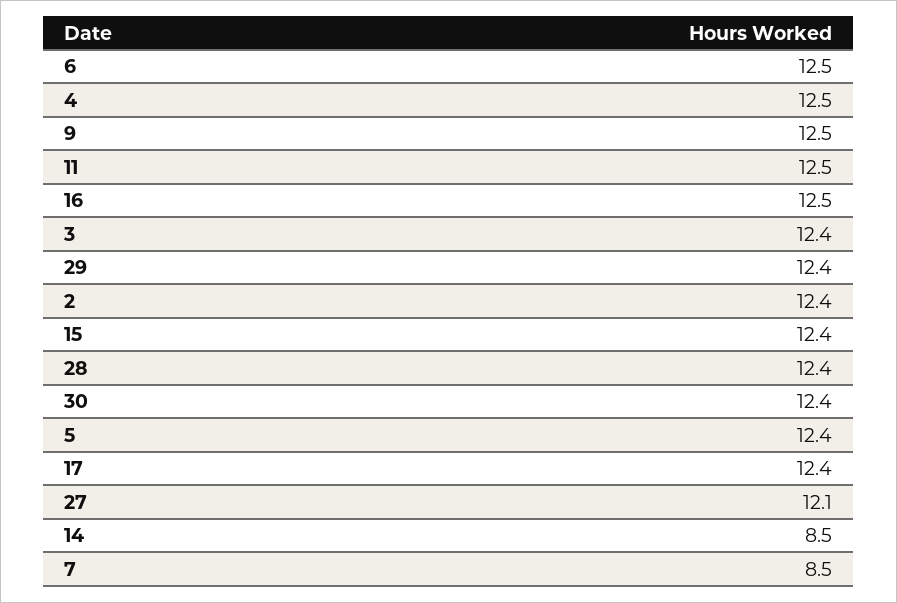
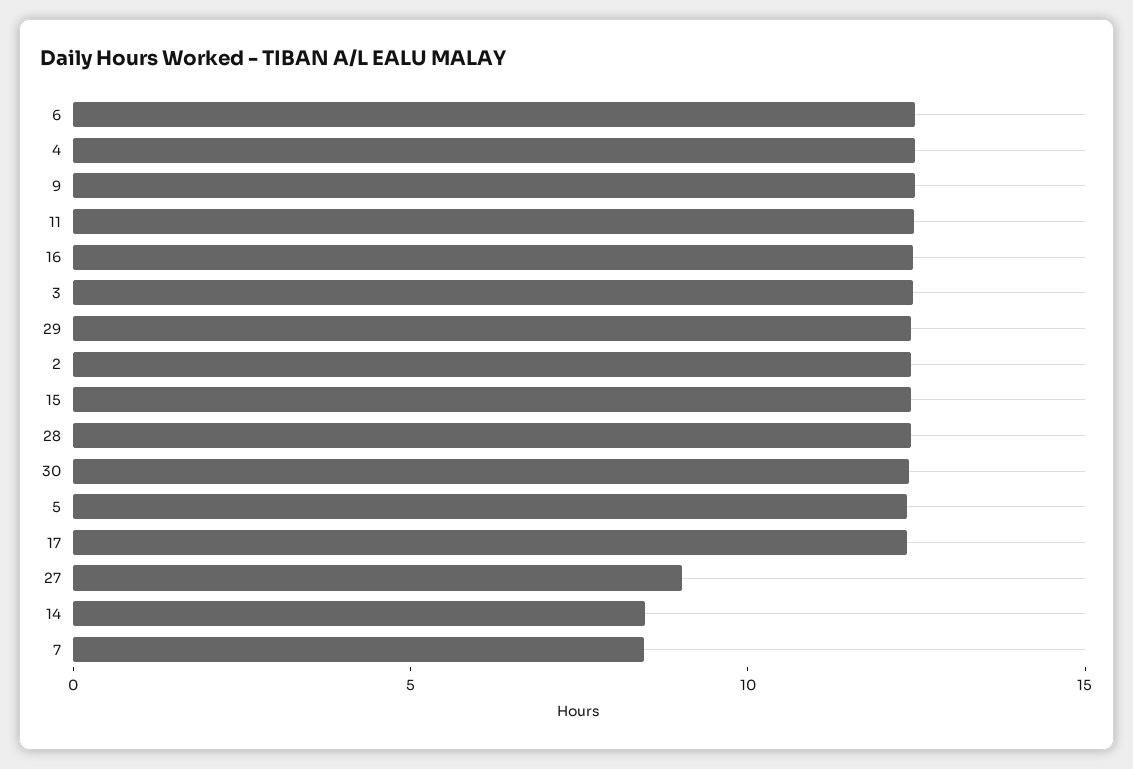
  {
    "6": 12.5,
    "4": 12.5,
    "9": 12.5,
    "11": 12.5,
    "16": 12.5,
    "3": 12.4,
    "29": 12.4,
    "2": 12.4,
    "15": 12.4,
    "28": 12.4,
    "30": 12.4,
    "5": 12.4,
    "17": 12.4,
-   "27": 12.1,
+   "27": 9,
    "14": 8.5,
    "7": 8.5
  }

